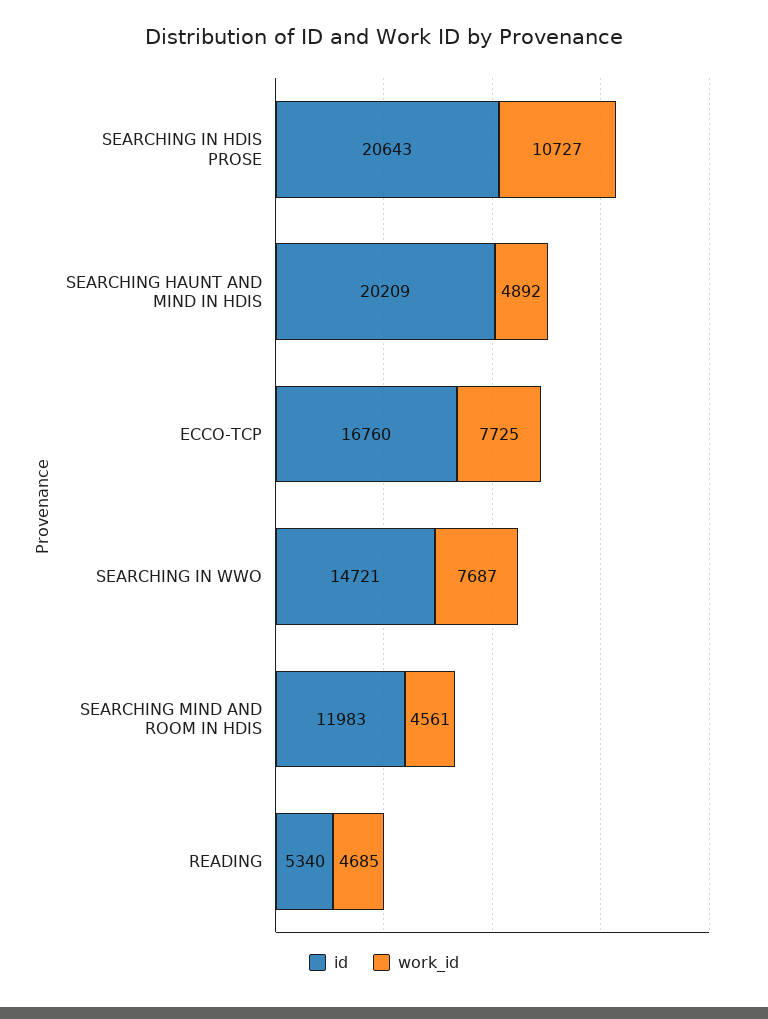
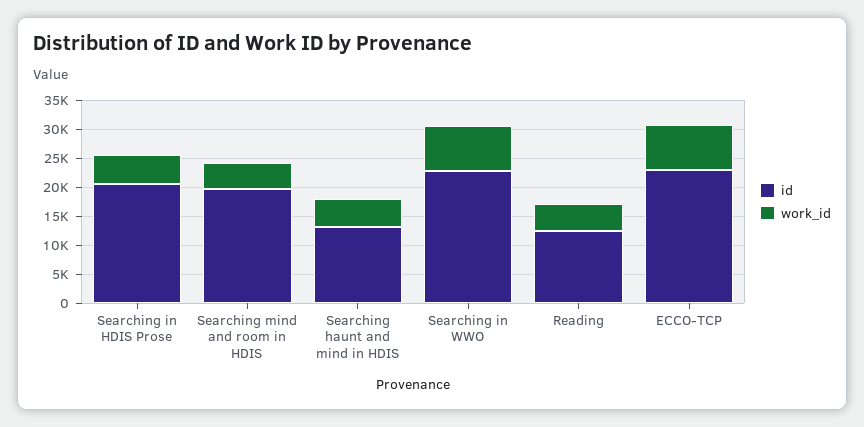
  {
    "id": {
      "SEARCHING IN HDIS PROSE": 20643,
-     "SEARCHING HAUNT AND MIND IN HDIS": 20209,
+     "SEARCHING HAUNT AND MIND IN HDIS": 12500,
-     "ECCO-TCP": 16760,
+     "ECCO-TCP": 22500,
-     "SEARCHING IN WWO": 14721,
+     "SEARCHING IN WWO": 22500,
-     "SEARCHING MIND AND ROOM IN HDIS": 11983,
+     "SEARCHING MIND AND ROOM IN HDIS": 20000,
-     "READING": 5340
+     "READING": 12500
    },
    "work_id": {
-     "SEARCHING IN HDIS PROSE": 10727,
+     "SEARCHING IN HDIS PROSE": 5000,
      "SEARCHING HAUNT AND MIND IN HDIS": 4892,
      "ECCO-TCP": 7725,
      "SEARCHING IN WWO": 7687,
      "SEARCHING MIND AND ROOM IN HDIS": 4561,
      "READING": 4685
    }
  }

